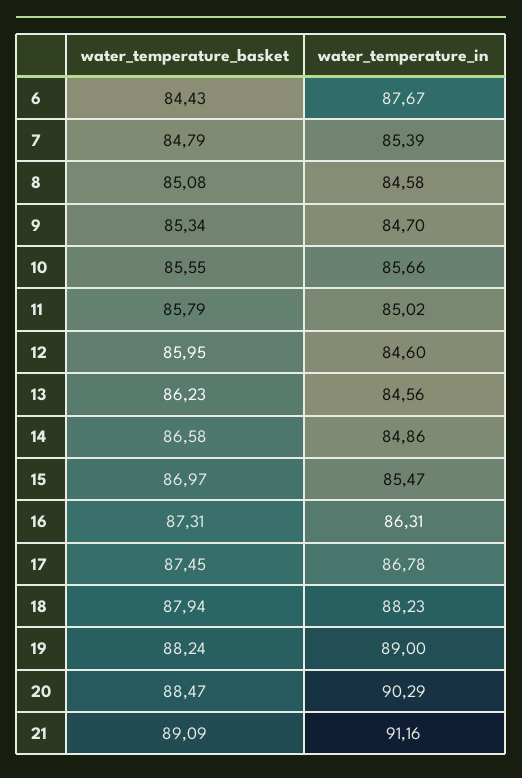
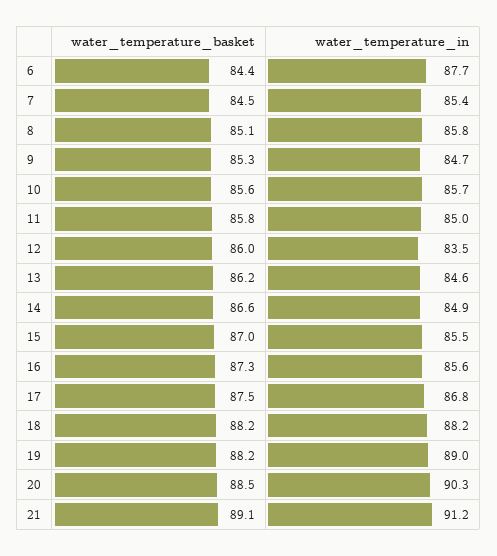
  {
    "water_temperature_basket": {
      "6": 84.43,
-     "7": 84.79,
+     "7": 84.5,
      "8": 85.08,
      "9": 85.34,
      "10": 85.55,
      "11": 85.79,
      "12": 85.95,
      "13": 86.23,
      "14": 86.58,
      "15": 86.97,
      "16": 87.31,
      "17": 87.45,
-     "18": 87.94,
+     "18": 88.2,
      "19": 88.24,
      "20": 88.47,
      "21": 89.09
    },
    "water_temperature_in": {
      "6": 87.67,
      "7": 85.39,
-     "8": 84.58,
+     "8": 85.8,
      "9": 84.7,
      "10": 85.66,
      "11": 85.02,
-     "12": 84.6,
+     "12": 83.5,
      "13": 84.56,
      "14": 84.86,
      "15": 85.47,
-     "16": 86.31,
+     "16": 85.6,
      "17": 86.78,
      "18": 88.23,
      "19": 89,
      "20": 90.29,
      "21": 91.16
    }
  }

